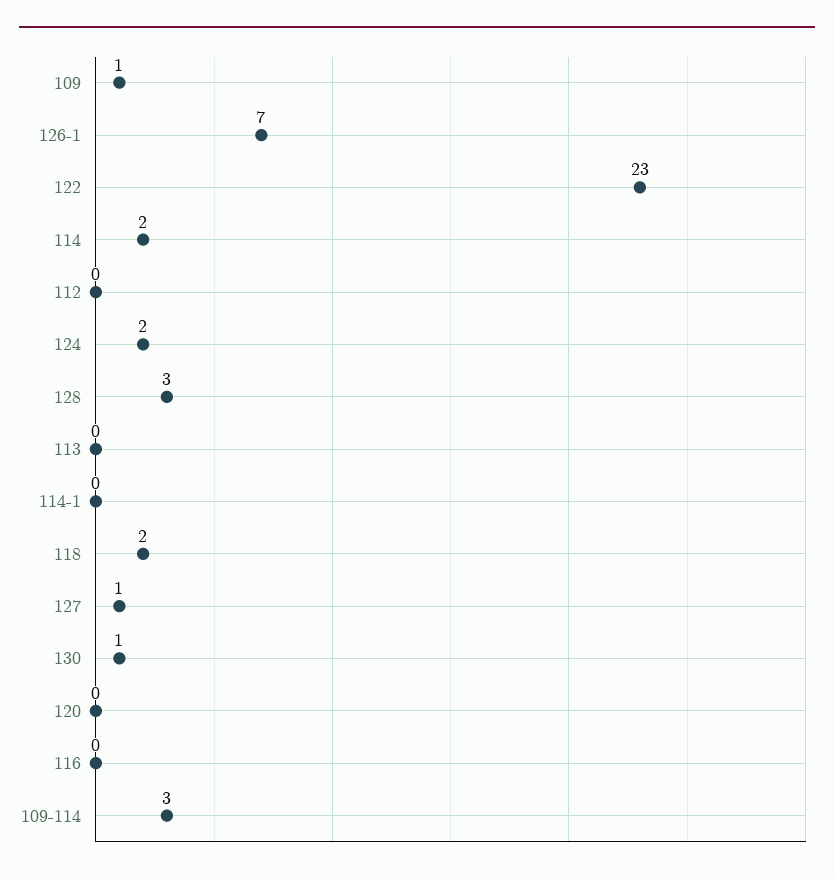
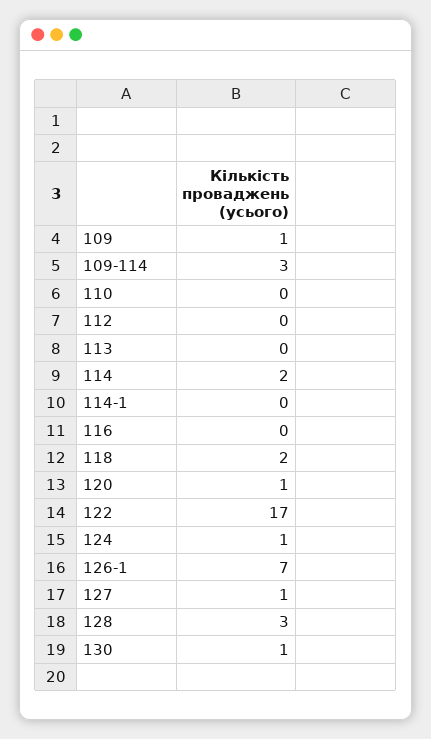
  {
    "109": 1,
    "126-1": 7,
-   "122": 23,
+   "122": 17,
    "114": 2,
    "112": 0,
-   "124": 2,
+   "124": 1,
    "128": 3,
    "113": 0,
    "114-1": 0,
    "118": 2,
    "127": 1,
    "130": 1,
-   "120": 0,
+   "120": 1,
    "116": 0,
-   "109-114": 3
+   "109-114": 3,
+   "110": 0
  }

